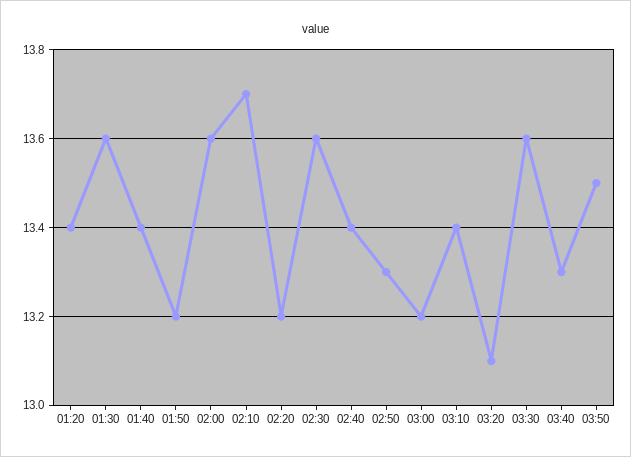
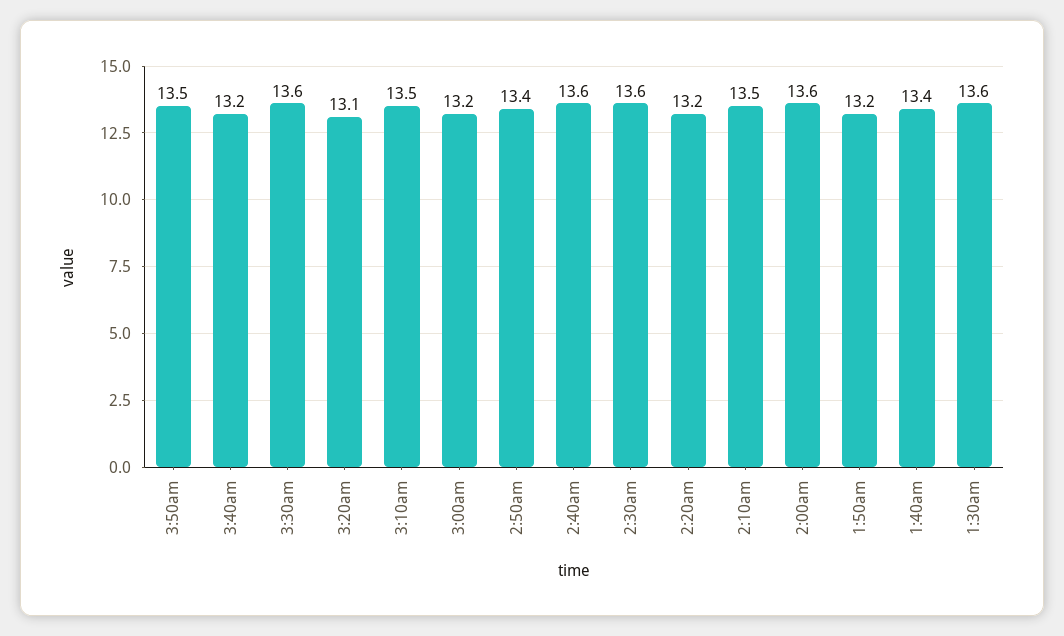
  {
-   "01:20": 13.4,
    "01:30": 13.6,
    "01:40": 13.4,
    "01:50": 13.2,
    "02:00": 13.6,
-   "02:10": 13.7,
+   "02:10": 13.5,
    "02:20": 13.2,
    "02:30": 13.6,
-   "02:40": 13.4,
+   "02:40": 13.6,
-   "02:50": 13.3,
+   "02:50": 13.4,
    "03:00": 13.2,
-   "03:10": 13.4,
+   "03:10": 13.5,
    "03:20": 13.1,
    "03:30": 13.6,
-   "03:40": 13.3,
+   "03:40": 13.2,
    "03:50": 13.5
  }

